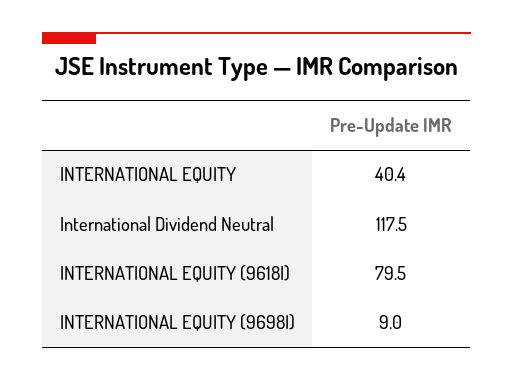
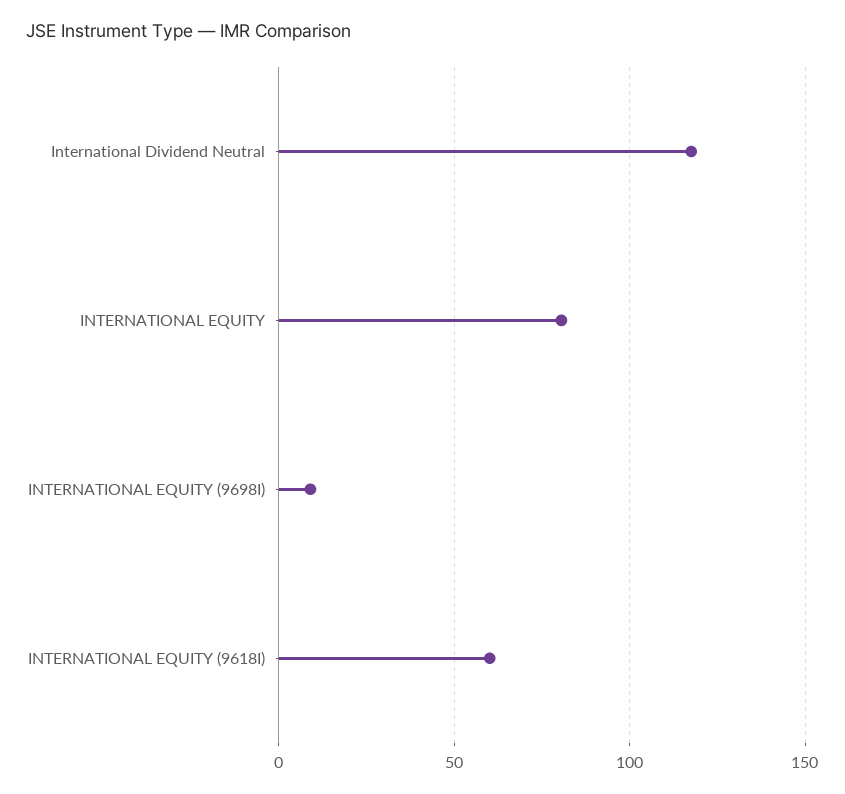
  {
-   "INTERNATIONAL EQUITY": 40.4,
+   "INTERNATIONAL EQUITY": 80,
    "International Dividend Neutral": 117.5,
-   "INTERNATIONAL EQUITY (9618I)": 79.5,
+   "INTERNATIONAL EQUITY (9618I)": 60,
    "INTERNATIONAL EQUITY (9698I)": 9
  }

